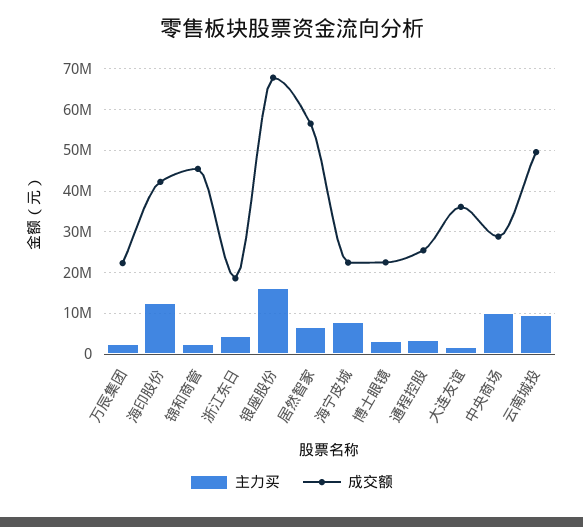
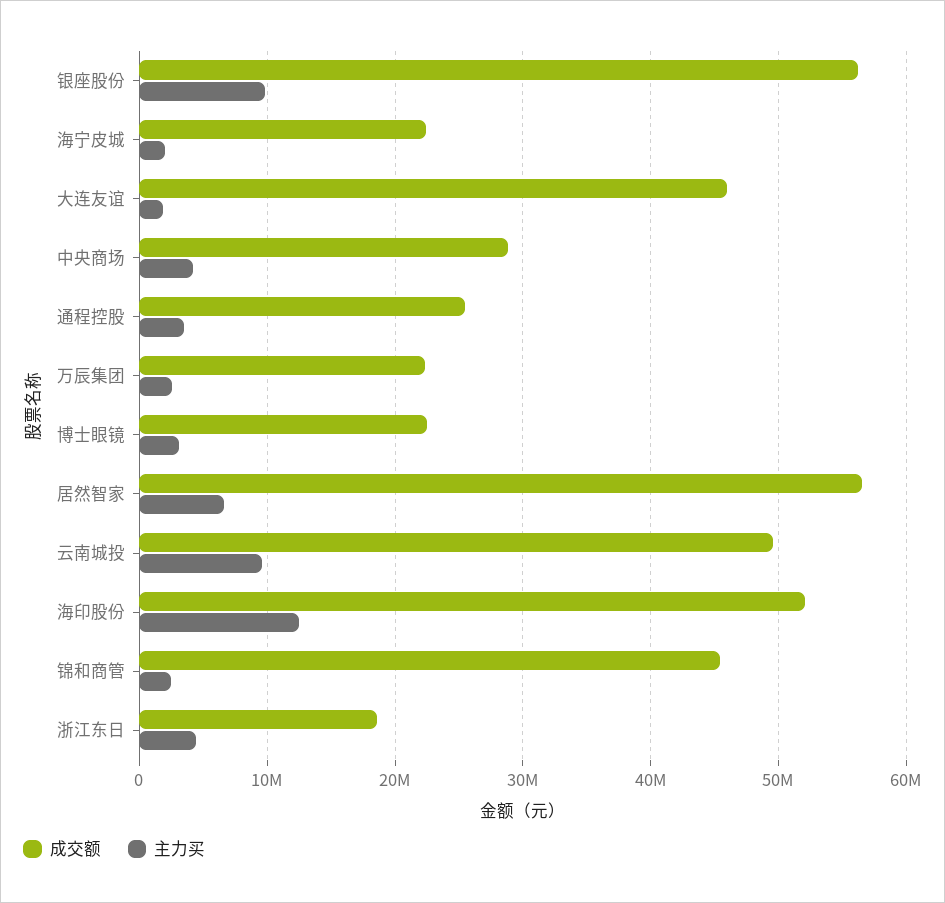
  {
    "主力买": {
      "万辰集团": 3000000,
      "海印股份": 13000000,
      "锦和商管": 3000000,
      "浙江东日": 4000000,
-     "银座股份": 16000000,
+     "银座股份": 10000000,
      "居然智家": 7000000,
-     "海宁皮城": 8000000,
+     "海宁皮城": 2000000,
      "博士眼镜": 3000000,
      "通程控股": 3000000,
      "大连友谊": 2000000,
-     "中央商场": 10000000,
+     "中央商场": 4000000,
      "云南城投": 10000000
    },
    "成交额": {
      "万辰集团": 22000000,
-     "海印股份": 42000000,
+     "海印股份": 52000000,
      "锦和商管": 45000000,
      "浙江东日": 19000000,
-     "银座股份": 68000000,
+     "银座股份": 56000000,
      "居然智家": 57000000,
      "海宁皮城": 22000000,
      "博士眼镜": 23000000,
      "通程控股": 25000000,
-     "大连友谊": 36000000,
+     "大连友谊": 46000000,
      "中央商场": 29000000,
      "云南城投": 50000000
    }
  }

